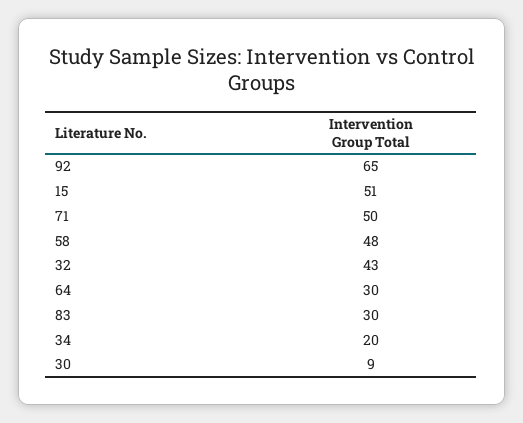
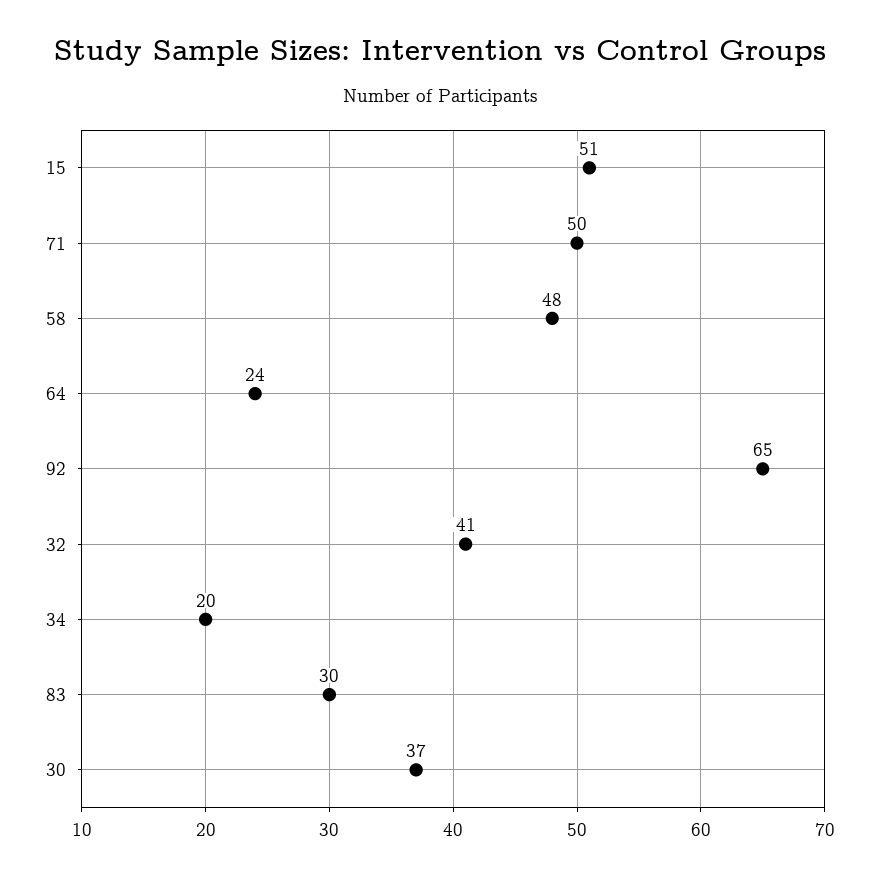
  {
    "92": 65,
    "15": 51,
    "71": 50,
    "58": 48,
-   "32": 43,
+   "32": 41,
-   "64": 30,
+   "64": 24,
    "83": 30,
    "34": 20,
-   "30": 9
+   "30": 37
  }

